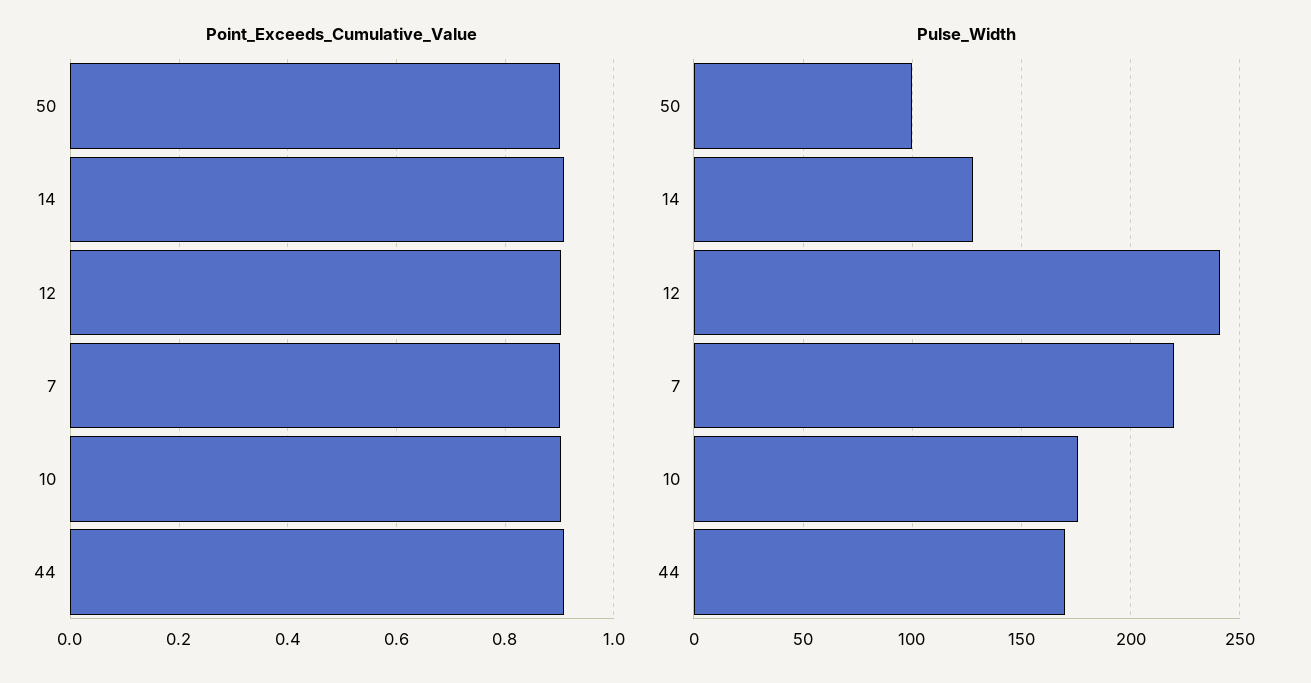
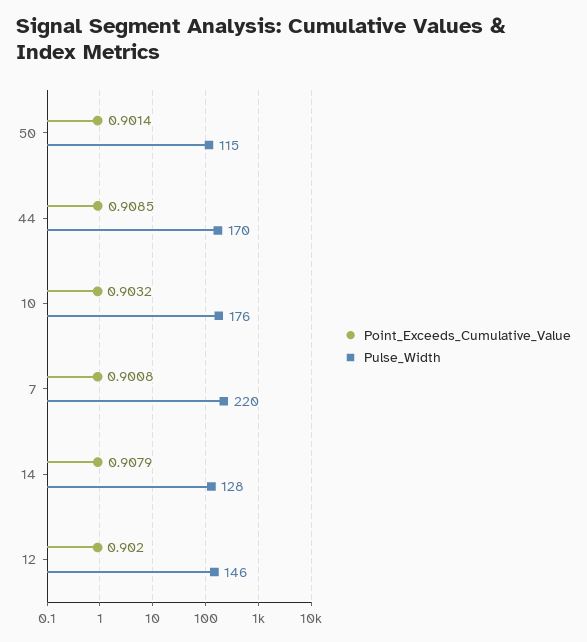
  {
    "Point_Exceeds_Cumulative_Value": {
      "50": 0.9014,
      "14": 0.9079,
      "12": 0.902,
      "7": 0.9008,
      "10": 0.9032,
      "44": 0.9085
    },
    "Pulse_Width": {
-     "50": 100,
+     "50": 115,
      "14": 128,
-     "12": 240,
+     "12": 146,
      "7": 220,
      "10": 176,
      "44": 170
    }
  }

